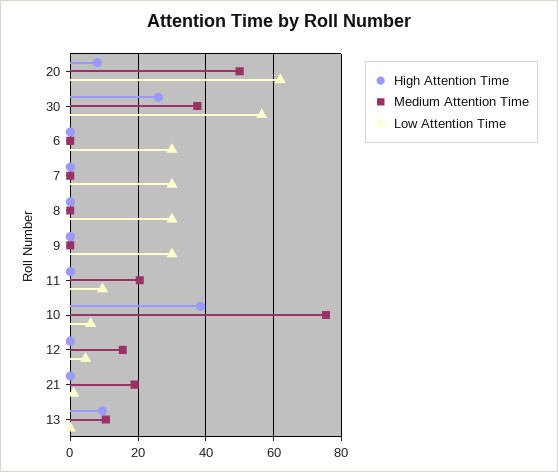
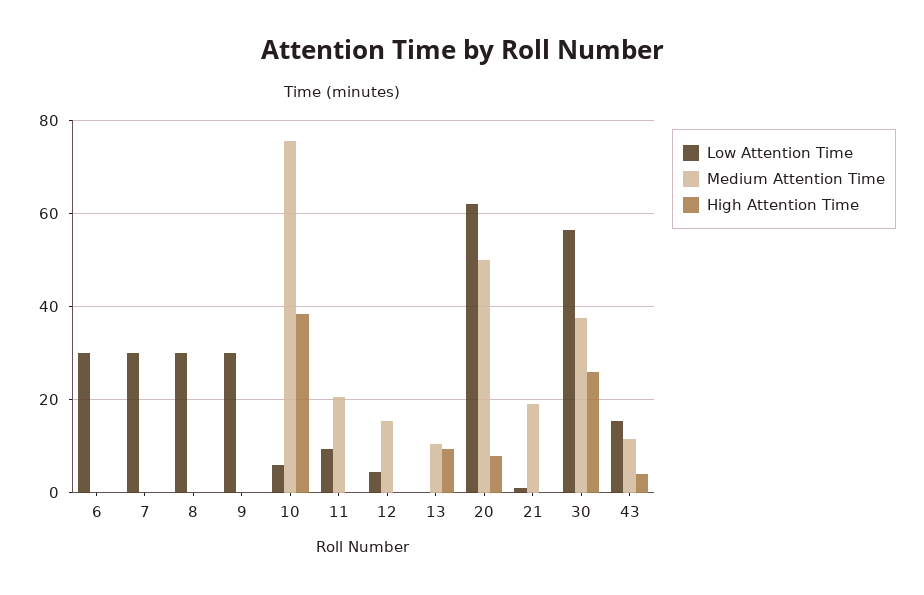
  {
    "High Attention Time": {
      "20": 8,
      "30": 26,
      "6": 0,
      "7": 0,
      "8": 0,
      "9": 0,
      "11": 0,
      "10": 38,
      "12": 0,
      "21": 0,
-     "13": 10
+     "13": 10,
+     "43": 4
    },
    "Medium Attention Time": {
      "20": 50,
      "30": 38,
      "6": 0,
      "7": 0,
      "8": 0,
      "9": 0,
      "11": 20,
      "10": 76,
      "12": 16,
      "21": 20,
-     "13": 10
+     "13": 10,
+     "43": 12
    },
    "Low Attention Time": {
      "20": 62,
      "30": 56,
      "6": 30,
      "7": 30,
      "8": 30,
      "9": 30,
      "11": 10,
      "10": 6,
      "12": 4,
      "21": 2,
-     "13": 0
+     "13": 0,
+     "43": 16
    }
  }

